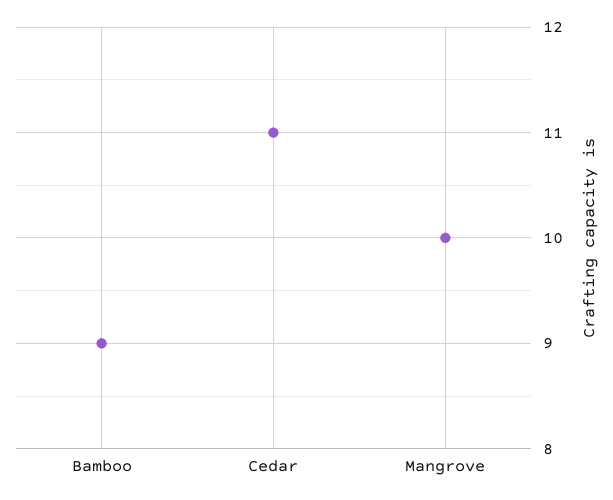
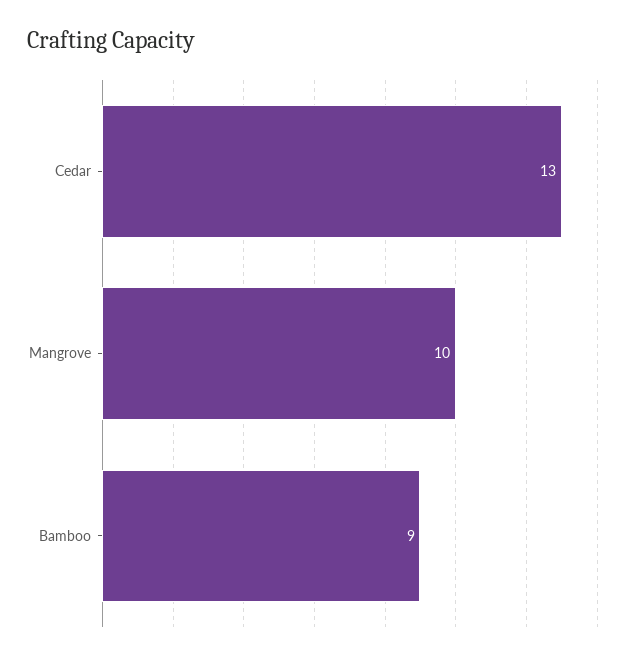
  {
    "Bamboo": 9,
-   "Cedar": 11,
+   "Cedar": 13,
    "Mangrove": 10
  }

